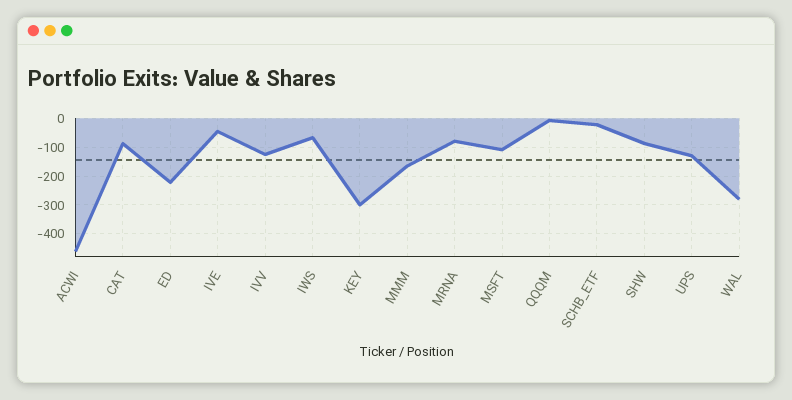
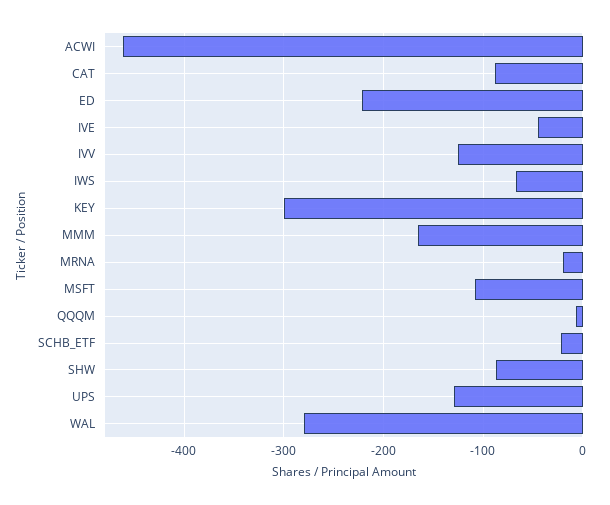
  {
    "ACWI": -460,
    "CAT": -90,
    "ED": -220,
    "IVE": -50,
    "IVV": -130,
    "IWS": -70,
    "KEY": -300,
    "MMM": -170,
-   "MRNA": -75,
+   "MRNA": -20,
    "MSFT": -110,
    "QQQM": -10,
    "SCHB_ETF": -20,
    "SHW": -90,
    "UPS": -130,
    "WAL": -280
  }

